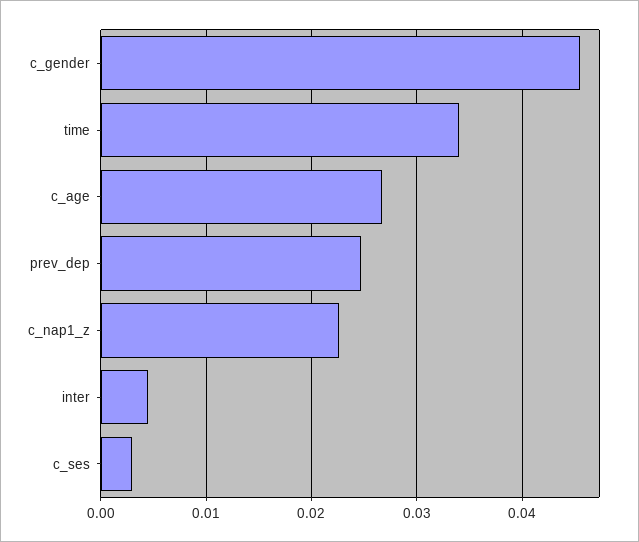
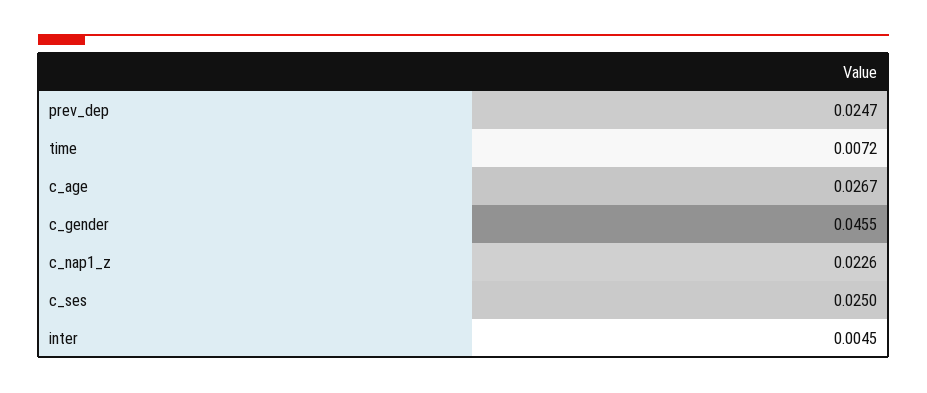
  {
    "c_gender": 0.0455,
-   "time": 0.034,
+   "time": 0.0072,
    "c_age": 0.0267,
    "prev_dep": 0.0247,
    "c_nap1_z": 0.0226,
    "inter": 0.0045,
-   "c_ses": 0.003
+   "c_ses": 0.025
  }

